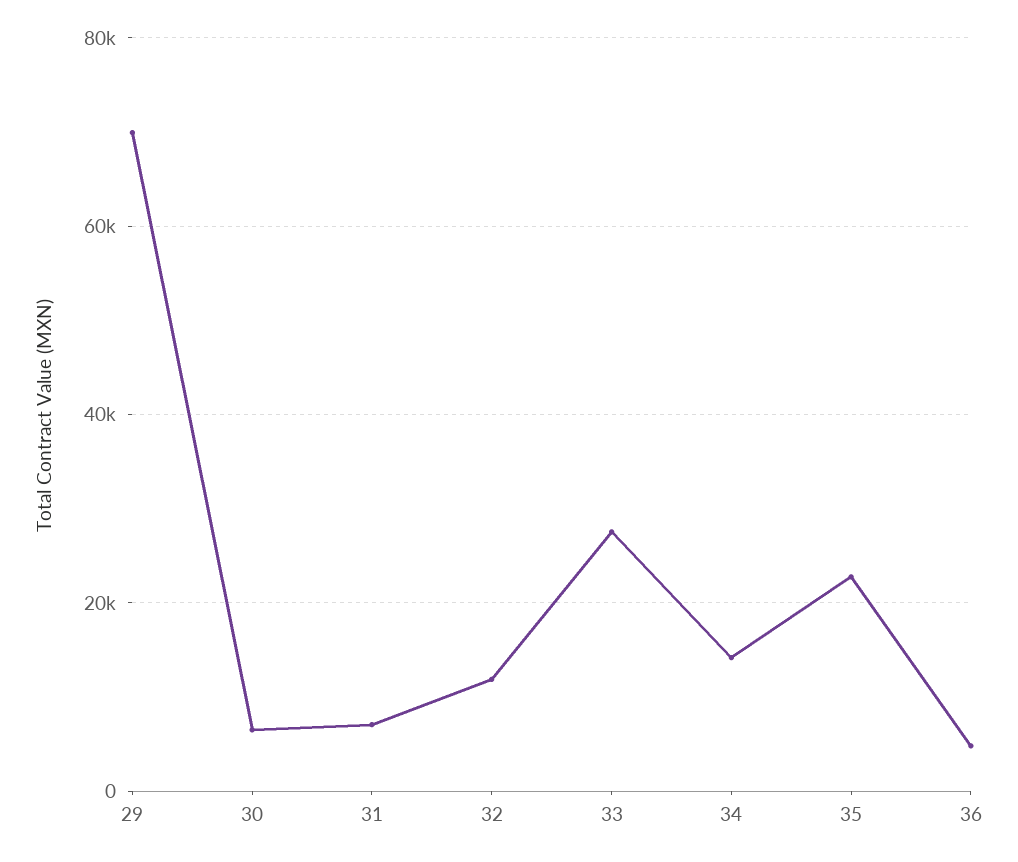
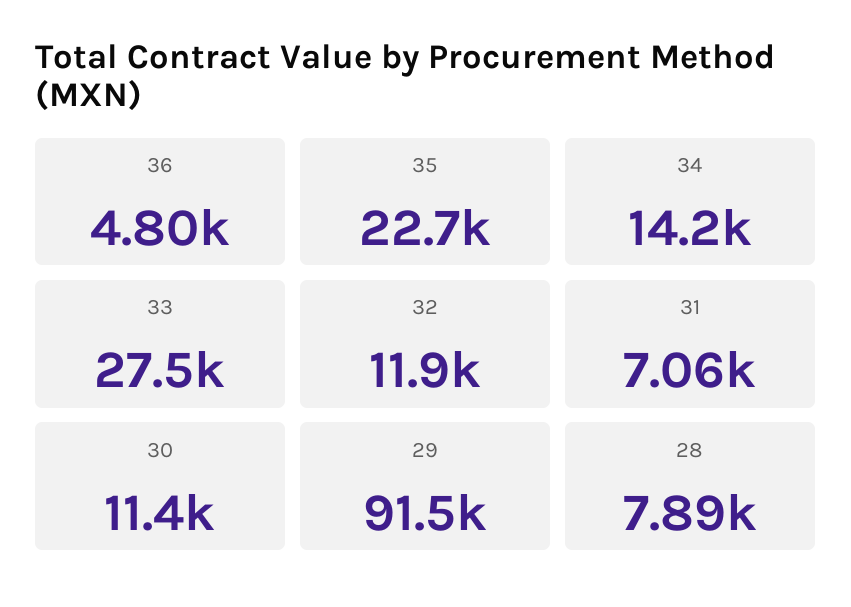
  {
-   "29": 70000,
+   "29": 91500,
-   "30": 6000,
+   "30": 11400,
    "31": 7060,
    "32": 11900,
    "33": 27500,
    "34": 14200,
    "35": 22700,
-   "36": 4800
+   "36": 4800,
+   "28": 7890
  }

